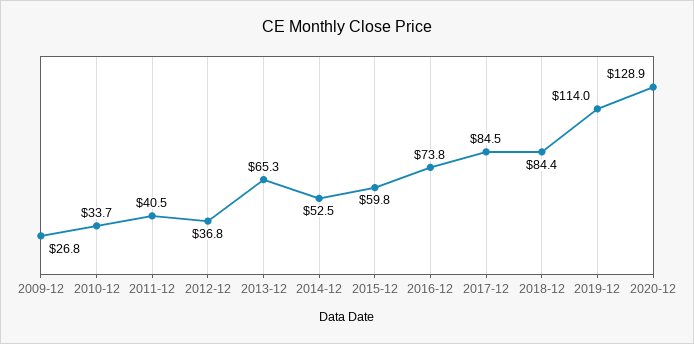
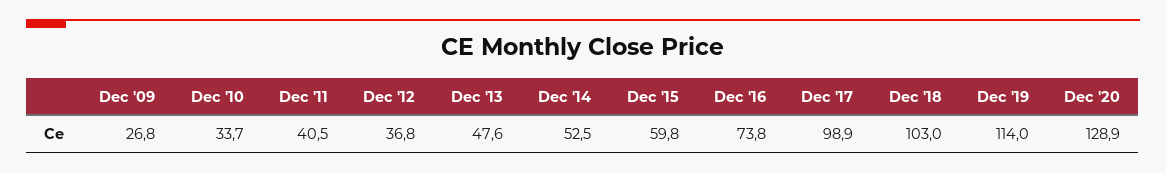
  {
    "2009-12": 26.8,
    "2010-12": 33.7,
    "2011-12": 40.5,
    "2012-12": 36.8,
-   "2013-12": 65.3,
+   "2013-12": 47.6,
    "2014-12": 52.5,
    "2015-12": 59.8,
    "2016-12": 73.8,
-   "2017-12": 84.5,
+   "2017-12": 98.9,
-   "2018-12": 84.4,
+   "2018-12": 103,
    "2019-12": 114,
    "2020-12": 128.9
  }

